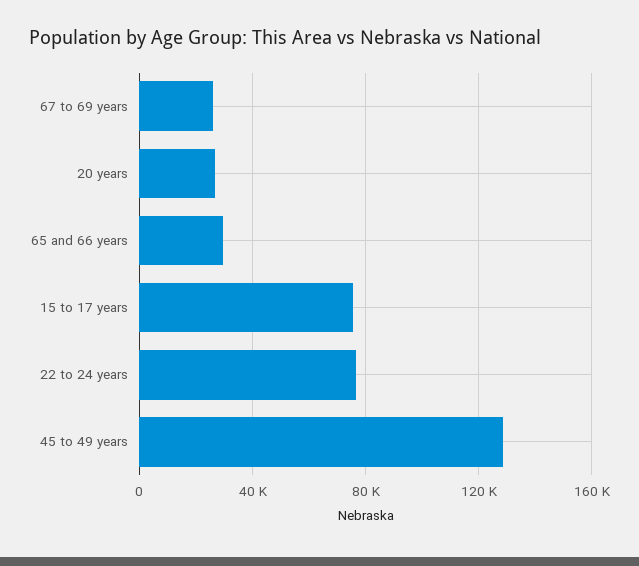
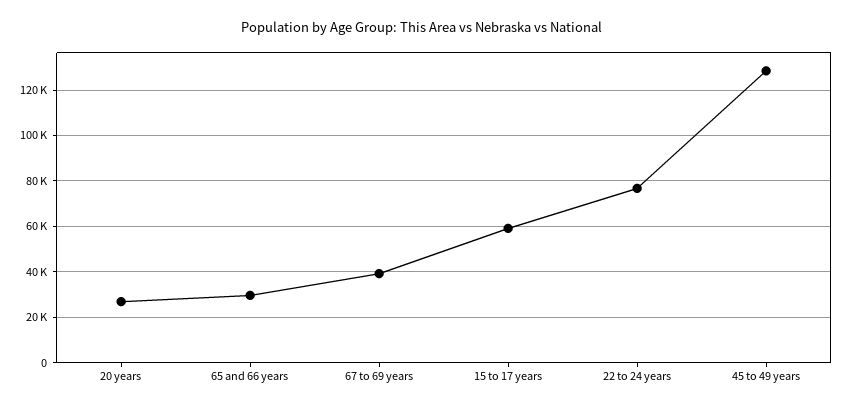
  {
-   "67 to 69 years": 25000,
+   "67 to 69 years": 40000,
    "20 years": 25000,
    "65 and 66 years": 30000,
-   "15 to 17 years": 75000,
+   "15 to 17 years": 60000,
    "22 to 24 years": 75000,
    "45 to 49 years": 130000
  }

